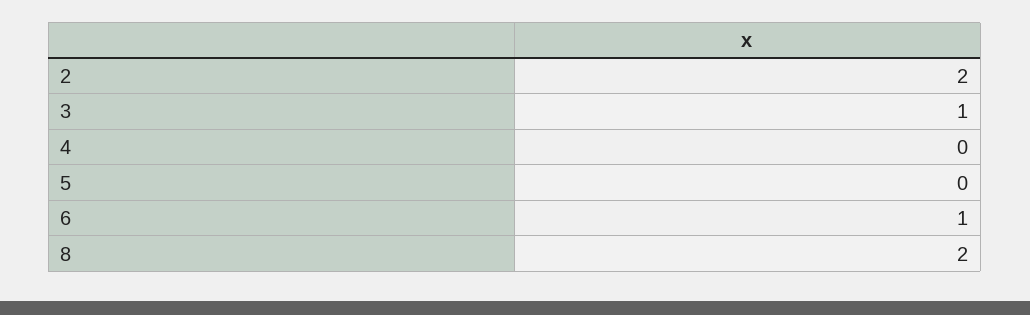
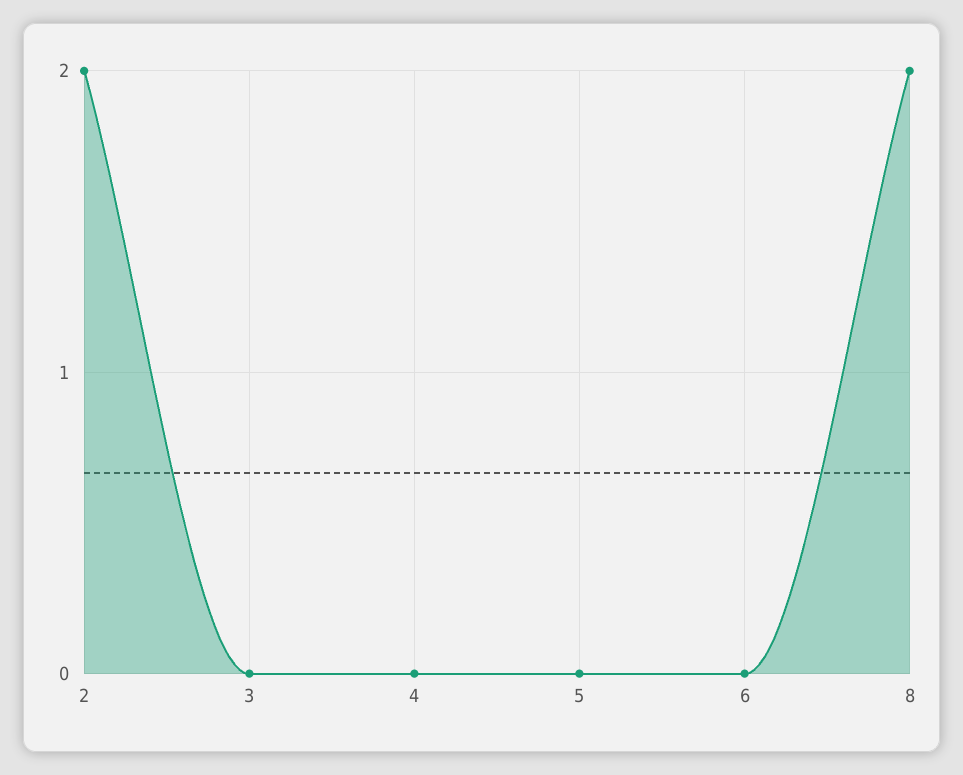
  {
    "2": 2,
-   "3": 1,
+   "3": 0,
    "4": 0,
    "5": 0,
-   "6": 1,
+   "6": 0,
    "8": 2
  }

